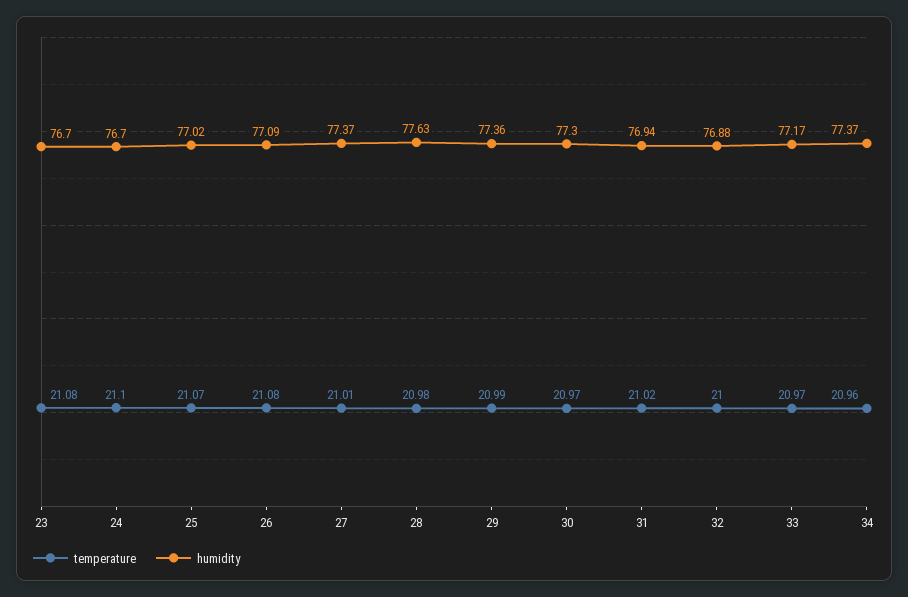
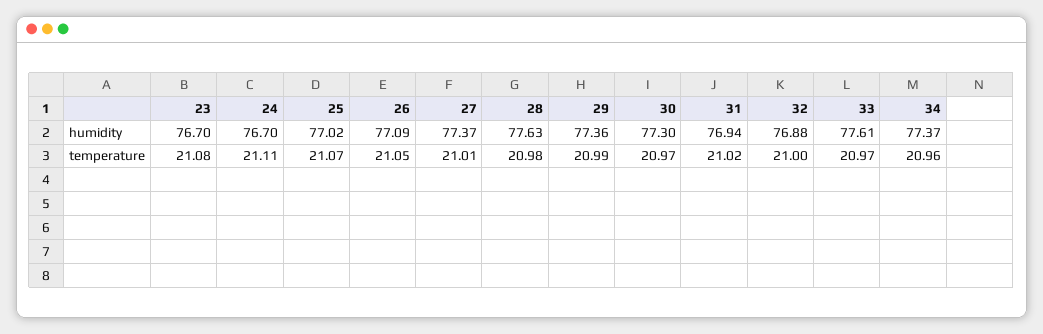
  {
    "temperature": {
      "23": 21.08,
-     "24": 21.1,
+     "24": 21.11,
      "25": 21.07,
-     "26": 21.08,
+     "26": 21.05,
      "27": 21.01,
      "28": 20.98,
      "29": 20.99,
      "30": 20.97,
      "31": 21.02,
      "32": 21,
      "33": 20.97,
      "34": 20.96
    },
    "humidity": {
      "23": 76.7,
      "24": 76.7,
      "25": 77.02,
      "26": 77.09,
      "27": 77.37,
      "28": 77.63,
      "29": 77.36,
      "30": 77.3,
      "31": 76.94,
      "32": 76.88,
-     "33": 77.17,
+     "33": 77.61,
      "34": 77.37
    }
  }

